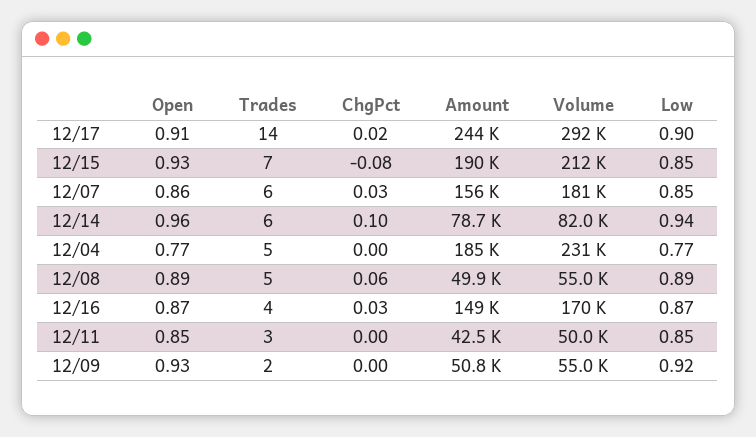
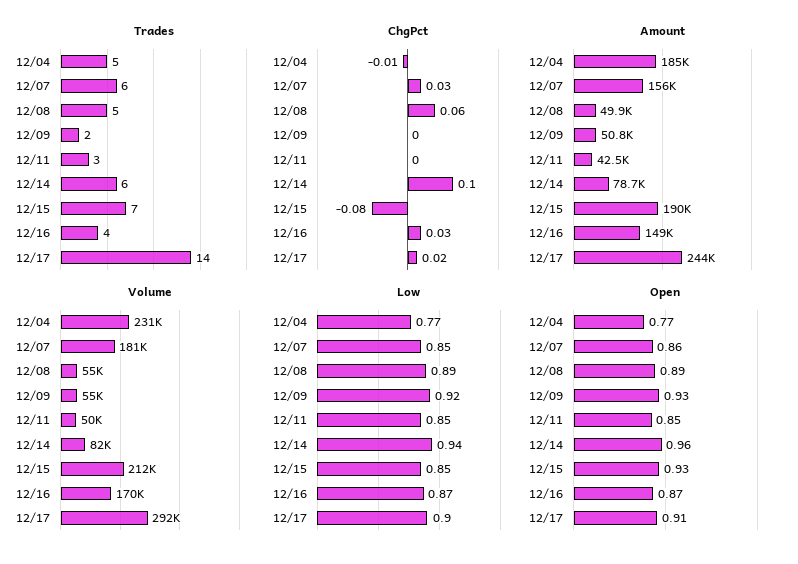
  {
    "Open": {
      "12/17": 0.91,
      "12/15": 0.93,
      "12/07": 0.86,
      "12/14": 0.96,
      "12/04": 0.77,
      "12/08": 0.89,
      "12/16": 0.87,
      "12/11": 0.85,
      "12/09": 0.93
    },
    "Trades": {
      "12/17": 14,
      "12/15": 7,
      "12/07": 6,
      "12/14": 6,
      "12/04": 5,
      "12/08": 5,
      "12/16": 4,
      "12/11": 3,
      "12/09": 2
    },
    "ChgPct": {
      "12/17": 0.02,
      "12/15": -0.08,
      "12/07": 0.03,
      "12/14": 0.1,
-     "12/04": 0,
+     "12/04": -0.01,
      "12/08": 0.06,
      "12/16": 0.03,
      "12/11": 0,
      "12/09": 0
    },
    "Amount": {
      "12/17": 244000,
      "12/15": 190000,
      "12/07": 156000,
      "12/14": 78700,
      "12/04": 185000,
      "12/08": 49900,
      "12/16": 149000,
      "12/11": 42500,
      "12/09": 50800
    },
    "Volume": {
      "12/17": 292000,
      "12/15": 212000,
      "12/07": 181000,
      "12/14": 82000,
      "12/04": 231000,
      "12/08": 55000,
      "12/16": 170000,
      "12/11": 50000,
      "12/09": 55000
    },
    "Low": {
      "12/17": 0.9,
      "12/15": 0.85,
      "12/07": 0.85,
      "12/14": 0.94,
      "12/04": 0.77,
      "12/08": 0.89,
      "12/16": 0.87,
      "12/11": 0.85,
      "12/09": 0.92
    }
  }

